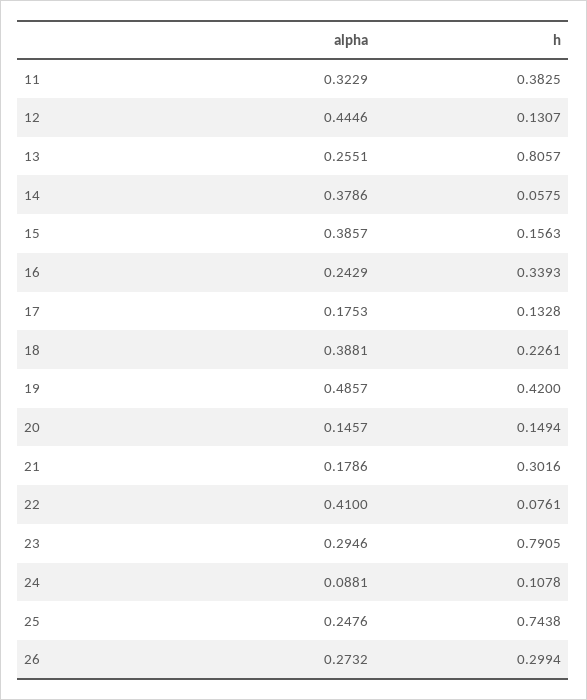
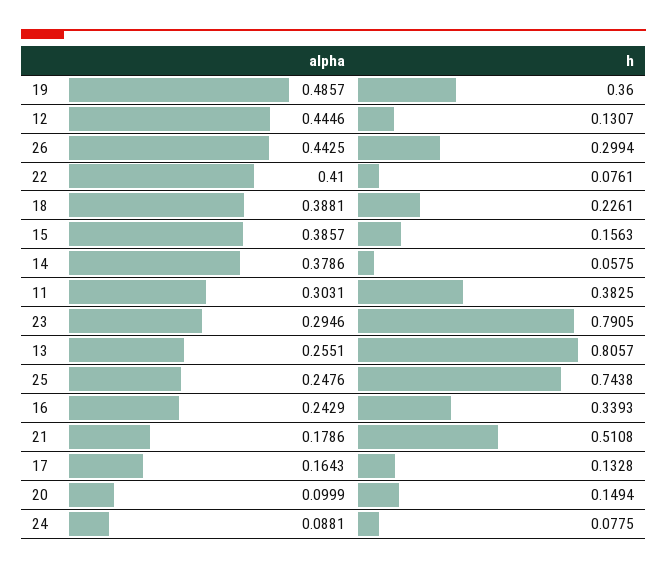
  {
    "alpha": {
-     "11": 0.3229,
+     "11": 0.3031,
      "12": 0.4446,
      "13": 0.2551,
      "14": 0.3786,
      "15": 0.3857,
      "16": 0.2429,
-     "17": 0.1753,
+     "17": 0.1643,
      "18": 0.3881,
      "19": 0.4857,
-     "20": 0.1457,
+     "20": 0.0999,
      "21": 0.1786,
      "22": 0.41,
      "23": 0.2946,
      "24": 0.0881,
      "25": 0.2476,
-     "26": 0.2732
+     "26": 0.4425
    },
    "h": {
      "11": 0.3825,
      "12": 0.1307,
      "13": 0.8057,
      "14": 0.0575,
      "15": 0.1563,
      "16": 0.3393,
      "17": 0.1328,
      "18": 0.2261,
-     "19": 0.42,
+     "19": 0.36,
      "20": 0.1494,
-     "21": 0.3016,
+     "21": 0.5108,
      "22": 0.0761,
      "23": 0.7905,
-     "24": 0.1078,
+     "24": 0.0775,
      "25": 0.7438,
      "26": 0.2994
    }
  }

